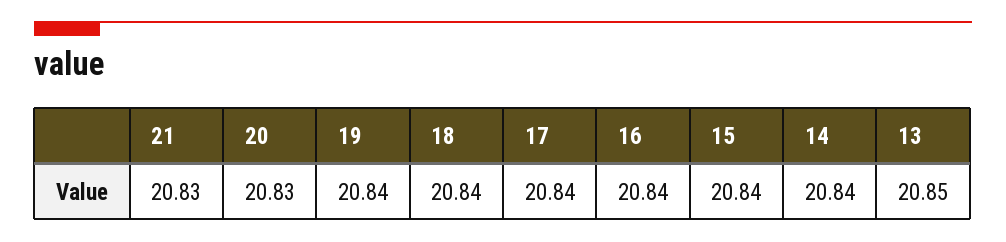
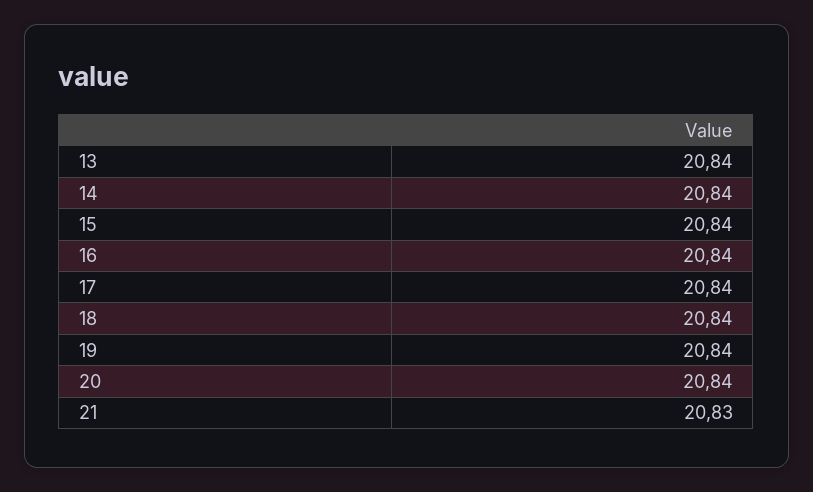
  {
    "21": 20.83,
-   "20": 20.83,
+   "20": 20.84,
    "19": 20.84,
    "18": 20.84,
    "17": 20.84,
    "16": 20.84,
    "15": 20.84,
    "14": 20.84,
-   "13": 20.85
+   "13": 20.84
  }

